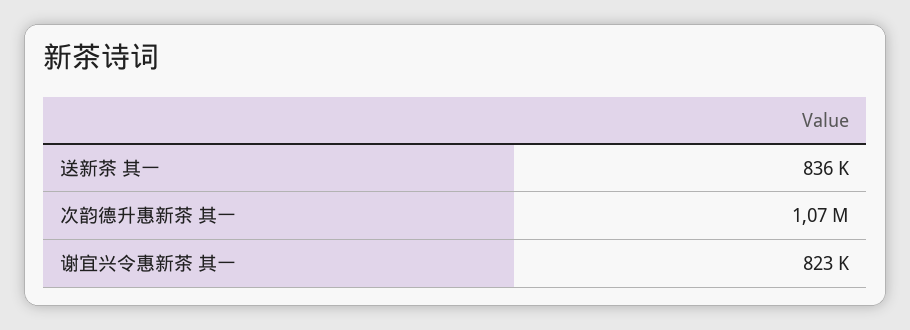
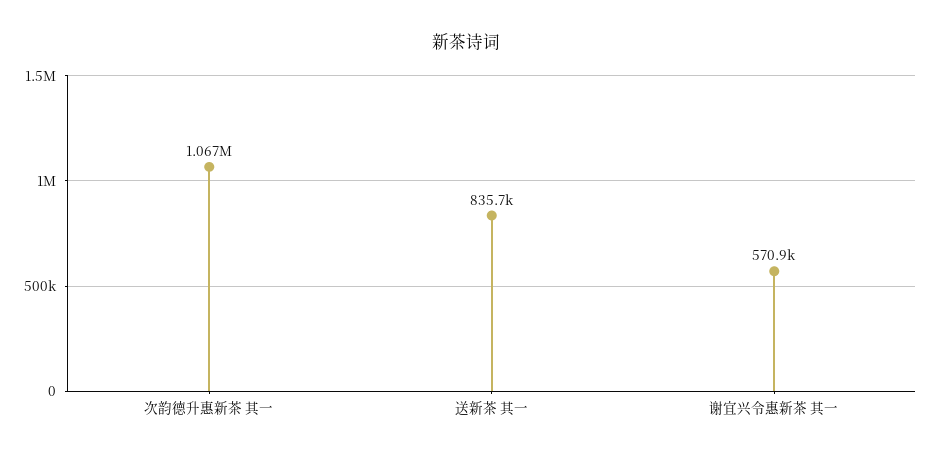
  {
    "送新茶 其一": 835700,
    "次韵德升惠新茶 其一": 1067000,
-   "谢宜兴令惠新茶 其一": 823000
+   "谢宜兴令惠新茶 其一": 570900
  }

